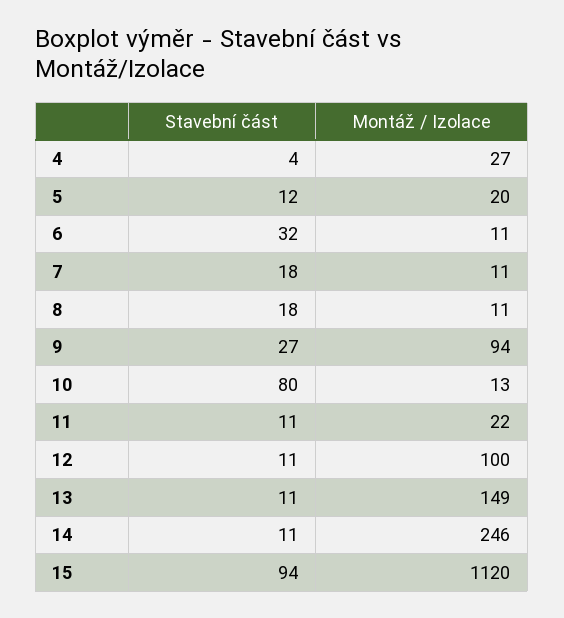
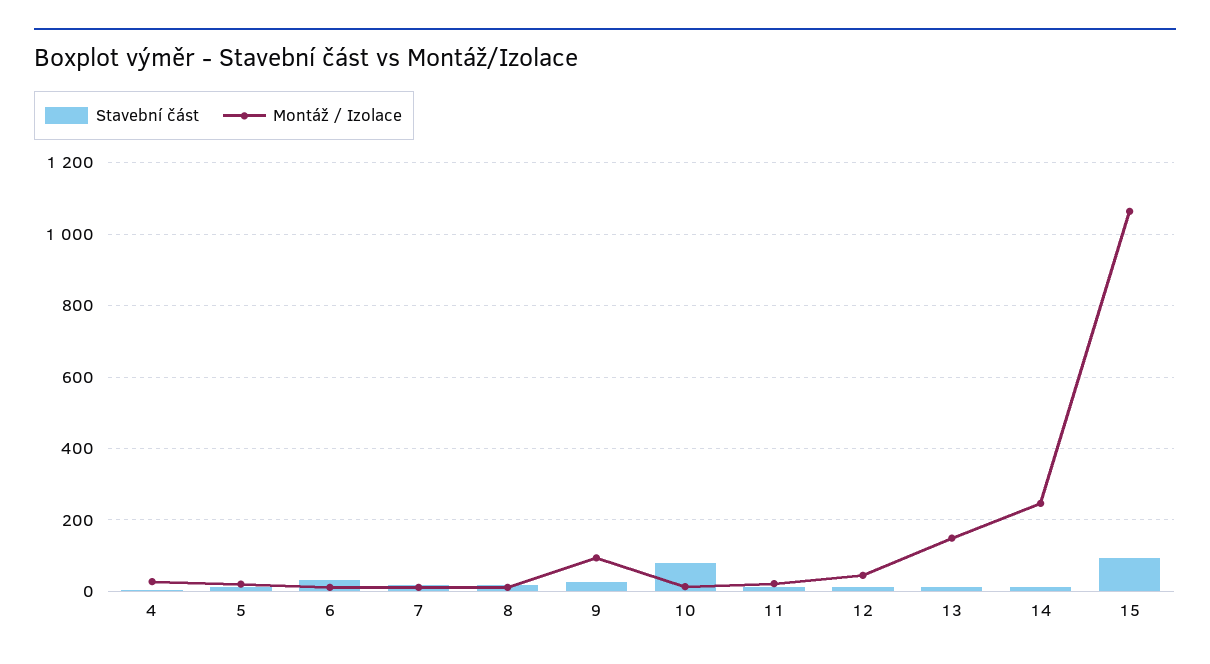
  {
    "Stavební část": {
      "4": 4,
      "5": 12,
      "6": 32,
      "7": 18,
      "8": 18,
      "9": 27,
      "10": 80,
      "11": 11,
      "12": 11,
      "13": 11,
      "14": 11,
      "15": 94
    },
    "Montáž / Izolace": {
      "4": 27,
      "5": 20,
      "6": 11,
      "7": 11,
      "8": 11,
      "9": 94,
      "10": 13,
      "11": 22,
-     "12": 100,
+     "12": 40,
      "13": 149,
      "14": 246,
-     "15": 1120
+     "15": 1060
    }
  }

